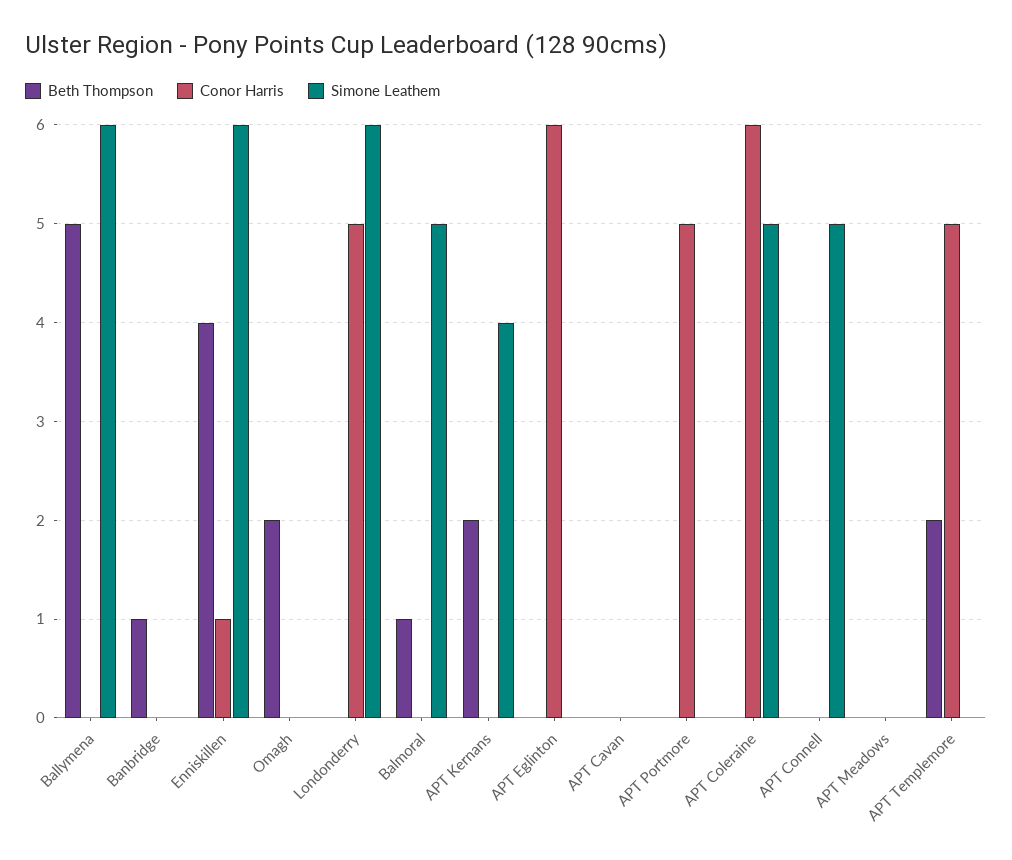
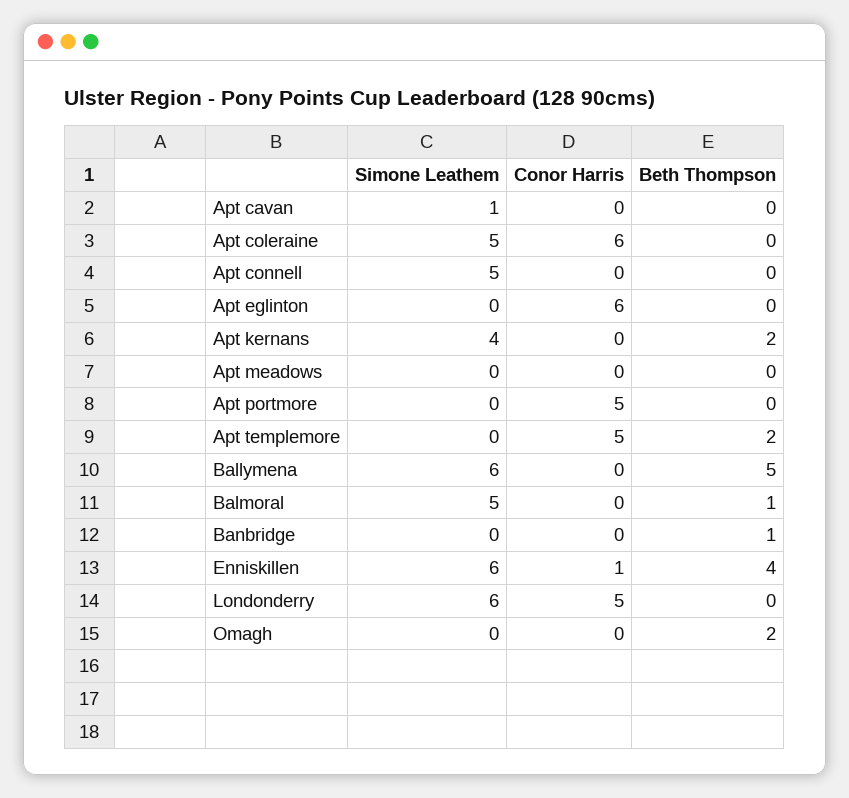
  {
    "Beth Thompson": {
      "Ballymena": 5,
      "Banbridge": 1,
      "Enniskillen": 4,
      "Omagh": 2,
      "Londonderry": 0,
      "Balmoral": 1,
      "APT Kernans": 2,
      "APT Eglinton": 0,
      "APT Cavan": 0,
      "APT Portmore": 0,
      "APT Coleraine": 0,
      "APT Connell": 0,
      "APT Meadows": 0,
      "APT Templemore": 2
    },
    "Conor Harris": {
      "Ballymena": 0,
      "Banbridge": 0,
      "Enniskillen": 1,
      "Omagh": 0,
      "Londonderry": 5,
      "Balmoral": 0,
      "APT Kernans": 0,
      "APT Eglinton": 6,
      "APT Cavan": 0,
      "APT Portmore": 5,
      "APT Coleraine": 6,
      "APT Connell": 0,
      "APT Meadows": 0,
      "APT Templemore": 5
    },
    "Simone Leathem": {
      "Ballymena": 6,
      "Banbridge": 0,
      "Enniskillen": 6,
      "Omagh": 0,
      "Londonderry": 6,
      "Balmoral": 5,
      "APT Kernans": 4,
      "APT Eglinton": 0,
-     "APT Cavan": 0,
+     "APT Cavan": 1,
      "APT Portmore": 0,
      "APT Coleraine": 5,
      "APT Connell": 5,
      "APT Meadows": 0,
      "APT Templemore": 0
    }
  }

